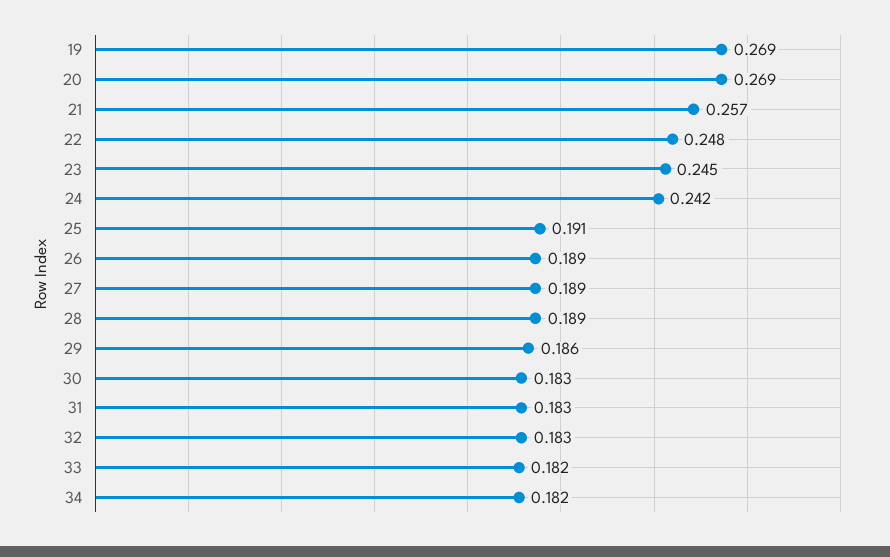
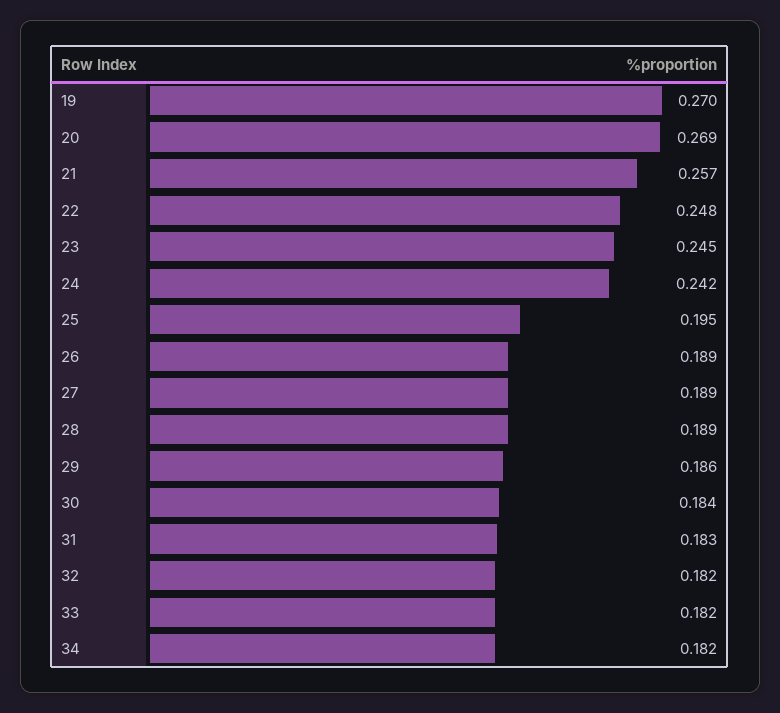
  {
-   "19": 0.269,
+   "19": 0.27,
    "20": 0.269,
    "21": 0.257,
    "22": 0.248,
    "23": 0.245,
    "24": 0.242,
-   "25": 0.191,
+   "25": 0.195,
    "26": 0.189,
    "27": 0.189,
    "28": 0.189,
    "29": 0.186,
-   "30": 0.183,
+   "30": 0.184,
    "31": 0.183,
-   "32": 0.183,
+   "32": 0.182,
    "33": 0.182,
    "34": 0.182
  }

